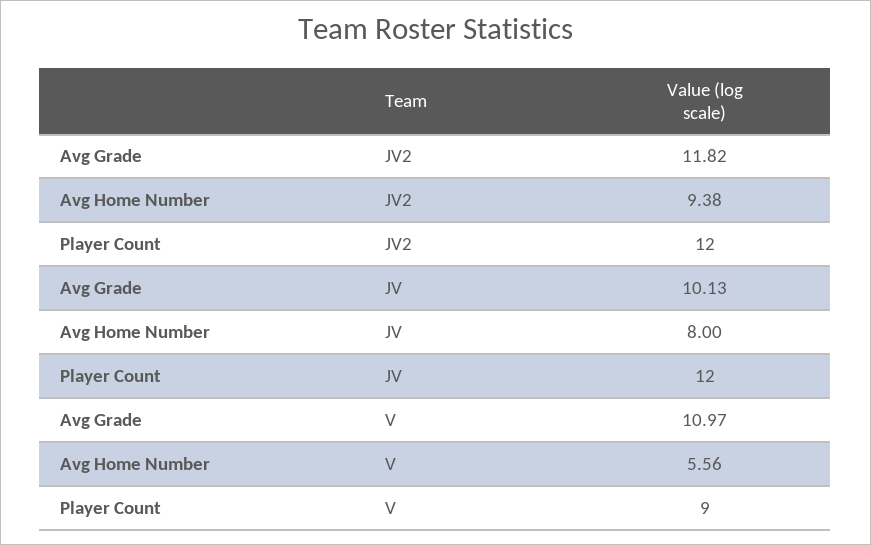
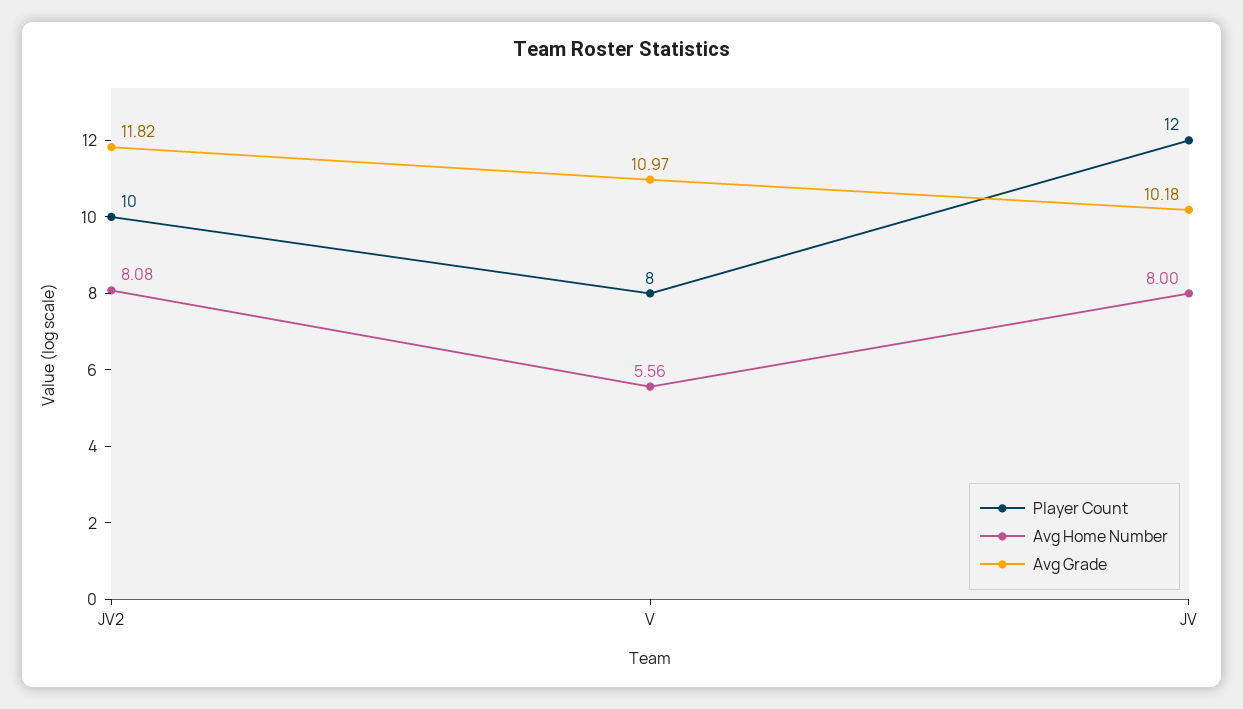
  {
    "Avg Grade": {
      "JV2": 11.82,
-     "JV": 10.13,
+     "JV": 10.18,
      "V": 10.97
    },
    "Avg Home Number": {
-     "JV2": 9.38,
+     "JV2": 8.08,
      "JV": 8,
      "V": 5.56
    },
    "Player Count": {
-     "JV2": 12,
+     "JV2": 10,
      "JV": 12,
-     "V": 9
+     "V": 8
    }
  }

